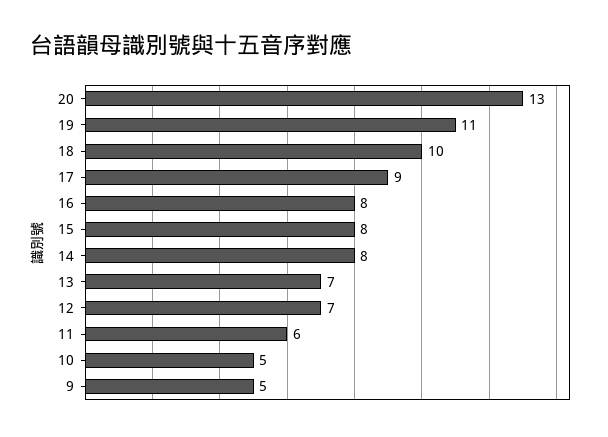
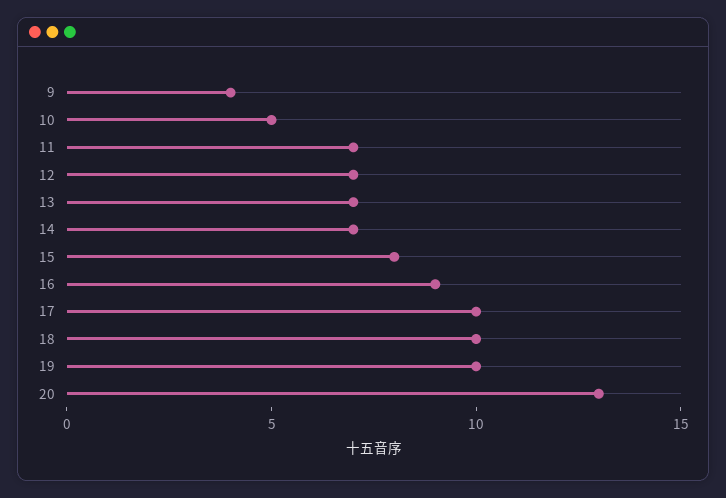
  {
    "20": 13,
-   "19": 11,
+   "19": 10,
    "18": 10,
-   "17": 9,
+   "17": 10,
-   "16": 8,
+   "16": 9,
    "15": 8,
-   "14": 8,
+   "14": 7,
    "13": 7,
    "12": 7,
-   "11": 6,
+   "11": 7,
    "10": 5,
-   "9": 5
+   "9": 4
  }

